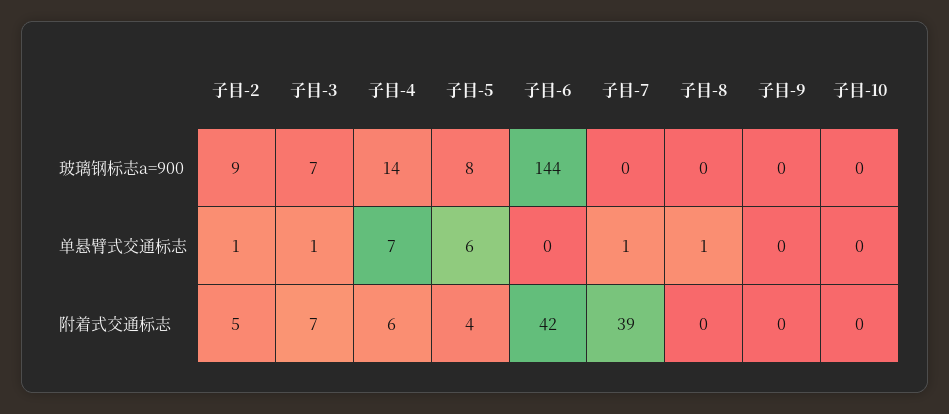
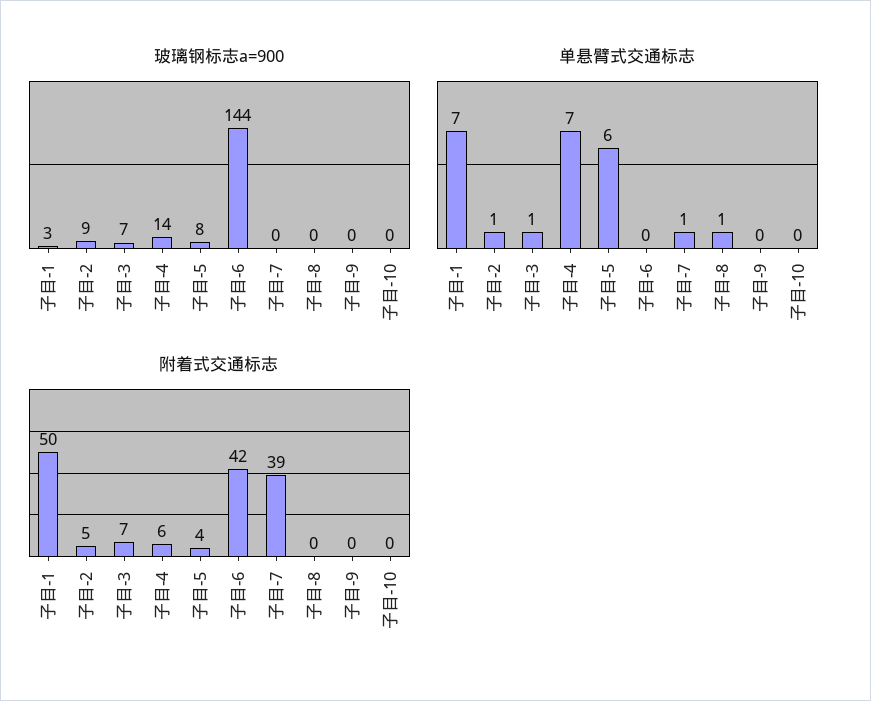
  {
    "玻璃钢标志a=900": {
      "子目-2": 9,
      "子目-3": 7,
      "子目-4": 14,
      "子目-5": 8,
      "子目-6": 144,
      "子目-7": 0,
      "子目-8": 0,
      "子目-9": 0,
-     "子目-10": 0
+     "子目-10": 0,
+     "子目-1": 3
    },
    "单悬臂式交通标志": {
      "子目-2": 1,
      "子目-3": 1,
      "子目-4": 7,
      "子目-5": 6,
      "子目-6": 0,
      "子目-7": 1,
      "子目-8": 1,
      "子目-9": 0,
-     "子目-10": 0
+     "子目-10": 0,
+     "子目-1": 7
    },
    "附着式交通标志": {
      "子目-2": 5,
      "子目-3": 7,
      "子目-4": 6,
      "子目-5": 4,
      "子目-6": 42,
      "子目-7": 39,
      "子目-8": 0,
      "子目-9": 0,
-     "子目-10": 0
+     "子目-10": 0,
+     "子目-1": 50
    }
  }

